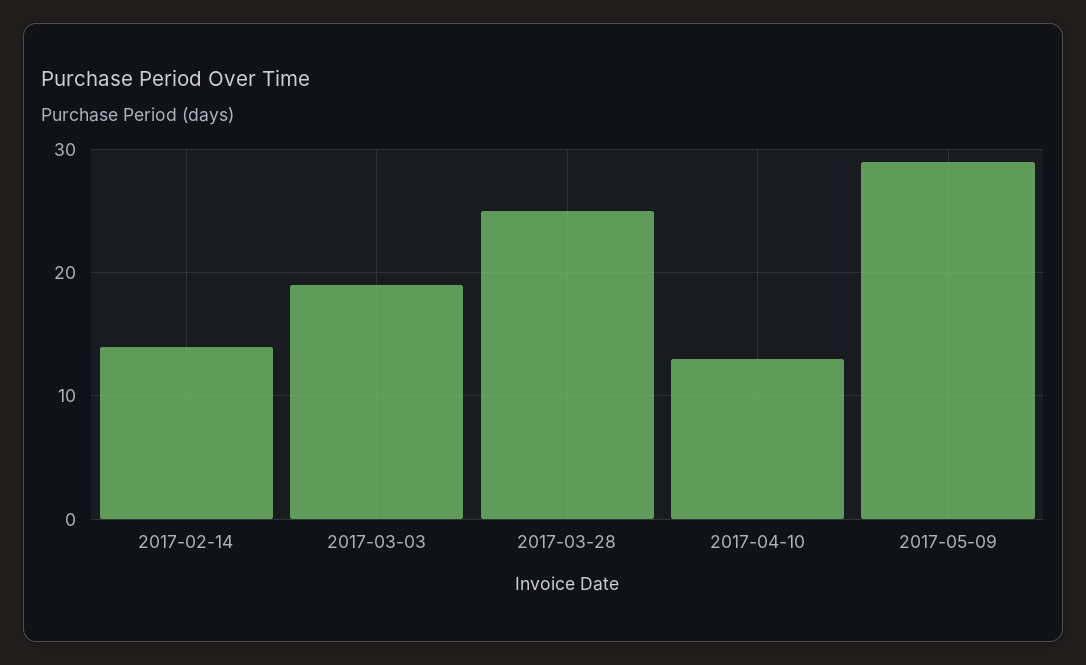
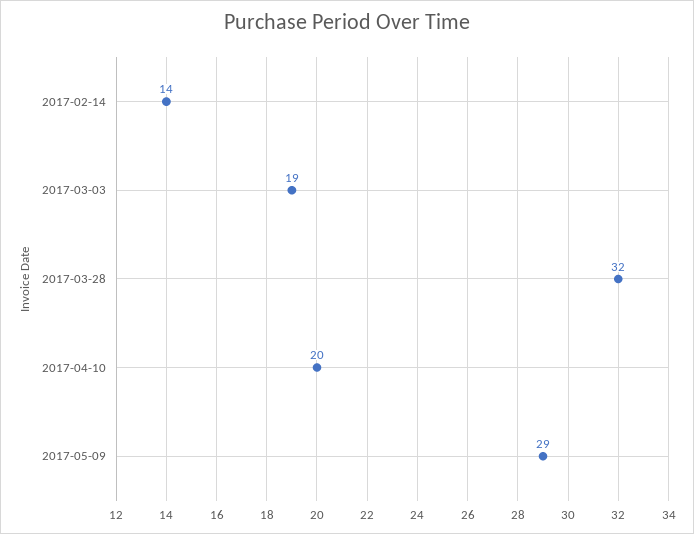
  {
    "2017-02-14": 14,
    "2017-03-03": 19,
-   "2017-03-28": 25,
+   "2017-03-28": 32,
-   "2017-04-10": 13,
+   "2017-04-10": 20,
    "2017-05-09": 29
  }

